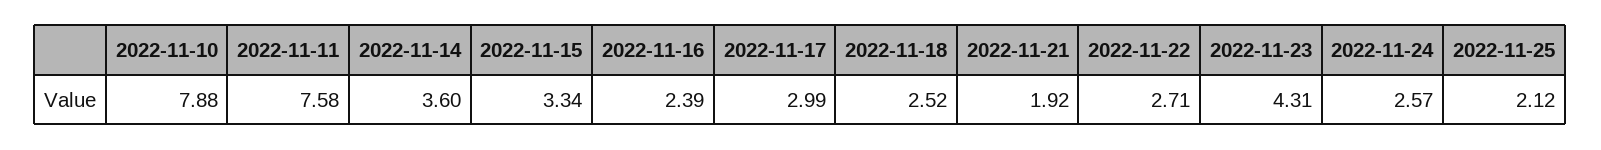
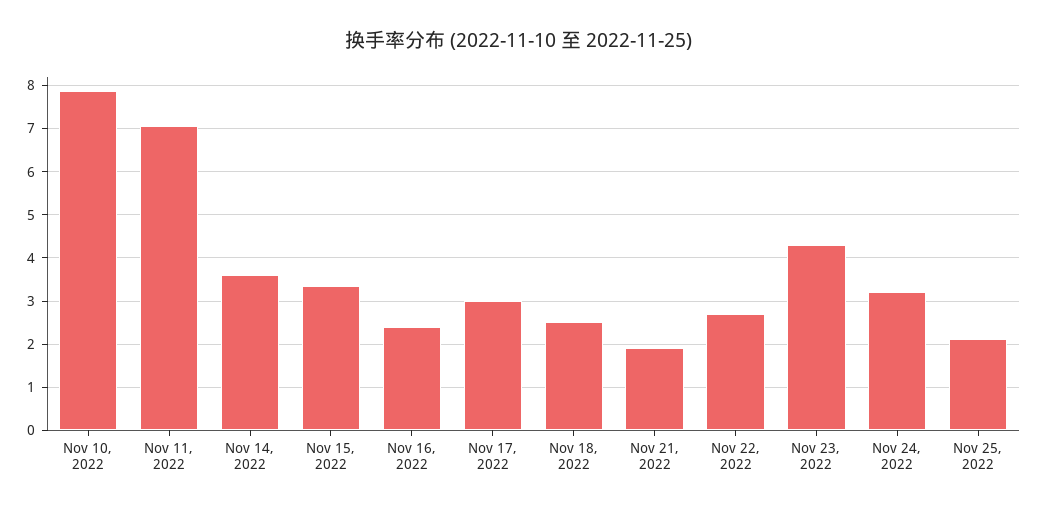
  {
    "2022-11-10": 7.88,
-   "2022-11-11": 7.58,
+   "2022-11-11": 7,
    "2022-11-14": 3.6,
    "2022-11-15": 3.34,
    "2022-11-16": 2.39,
    "2022-11-17": 2.99,
    "2022-11-18": 2.52,
    "2022-11-21": 1.92,
    "2022-11-22": 2.71,
    "2022-11-23": 4.31,
-   "2022-11-24": 2.57,
+   "2022-11-24": 3.2,
    "2022-11-25": 2.12
  }

